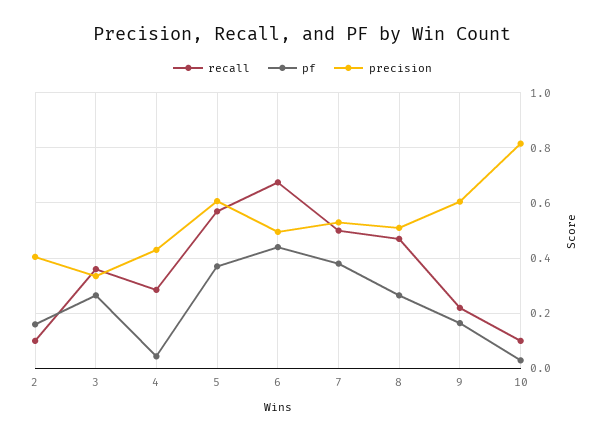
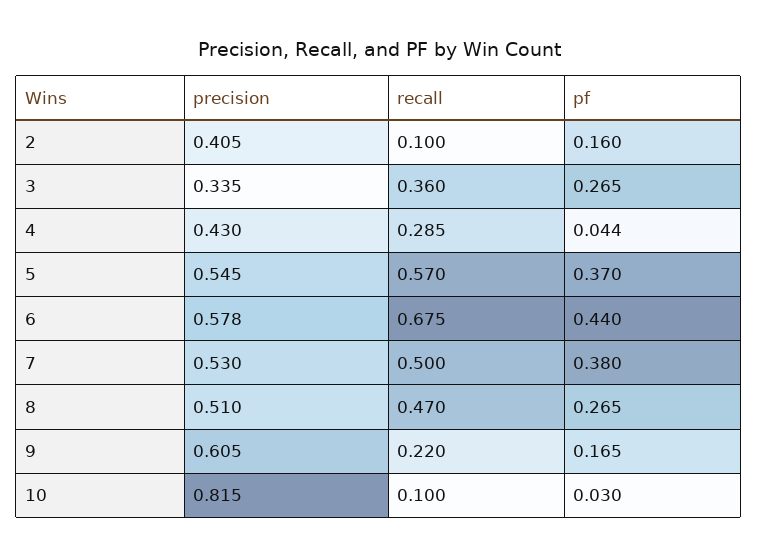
  {
    "recall": {
      "2": 0.1,
      "3": 0.36,
      "4": 0.285,
      "5": 0.57,
      "6": 0.675,
      "7": 0.5,
      "8": 0.47,
      "9": 0.22,
      "10": 0.1
    },
    "pf": {
      "2": 0.16,
      "3": 0.265,
      "4": 0.044,
      "5": 0.37,
      "6": 0.44,
      "7": 0.38,
      "8": 0.265,
      "9": 0.165,
      "10": 0.03
    },
    "precision": {
      "2": 0.405,
      "3": 0.335,
      "4": 0.43,
-     "5": 0.6,
+     "5": 0.545,
-     "6": 0.5,
+     "6": 0.578,
      "7": 0.53,
      "8": 0.51,
      "9": 0.605,
      "10": 0.815
    }
  }

